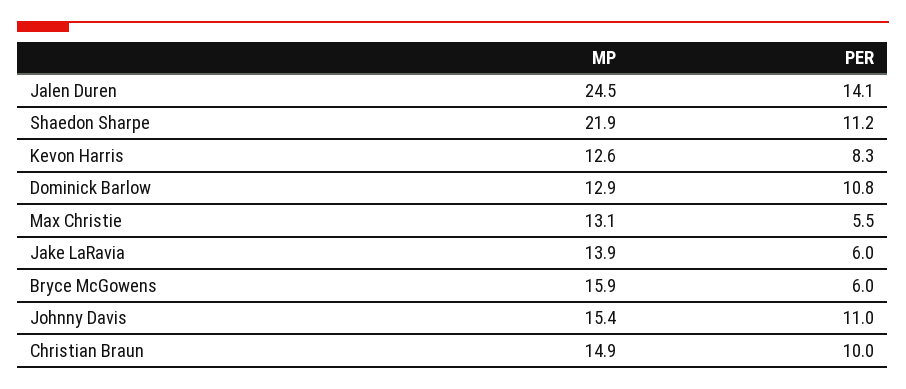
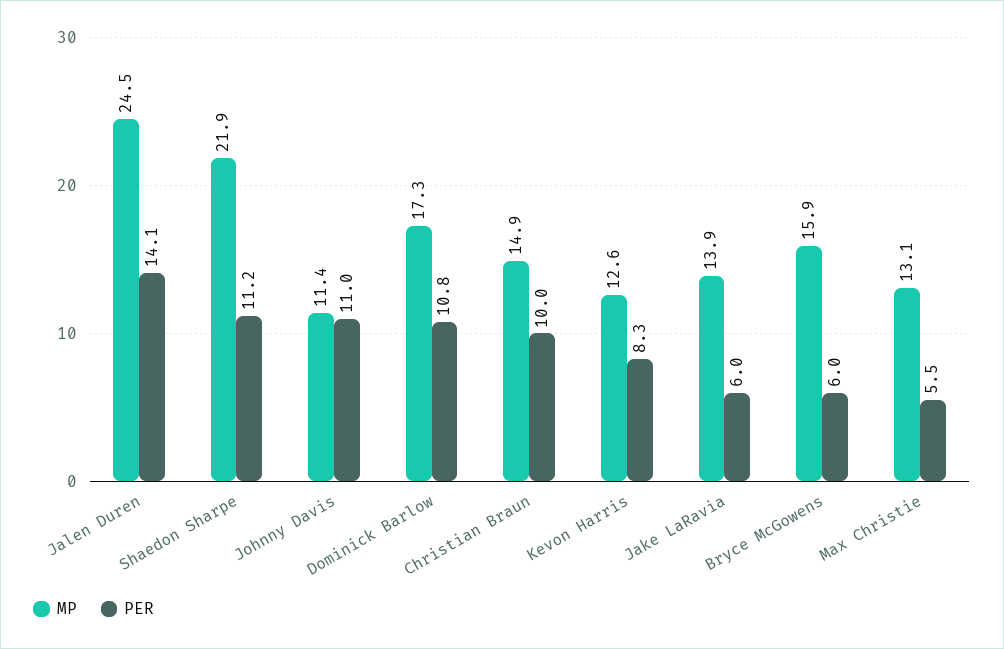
  {
    "MP": {
      "Jalen Duren": 24.5,
      "Shaedon Sharpe": 21.9,
      "Kevon Harris": 12.6,
-     "Dominick Barlow": 12.9,
+     "Dominick Barlow": 17.3,
      "Max Christie": 13.1,
      "Jake LaRavia": 13.9,
      "Bryce McGowens": 15.9,
-     "Johnny Davis": 15.4,
+     "Johnny Davis": 11.4,
      "Christian Braun": 14.9
    },
    "PER": {
      "Jalen Duren": 14.1,
      "Shaedon Sharpe": 11.2,
      "Kevon Harris": 8.3,
      "Dominick Barlow": 10.8,
      "Max Christie": 5.5,
      "Jake LaRavia": 6,
      "Bryce McGowens": 6,
      "Johnny Davis": 11,
      "Christian Braun": 10
    }
  }

